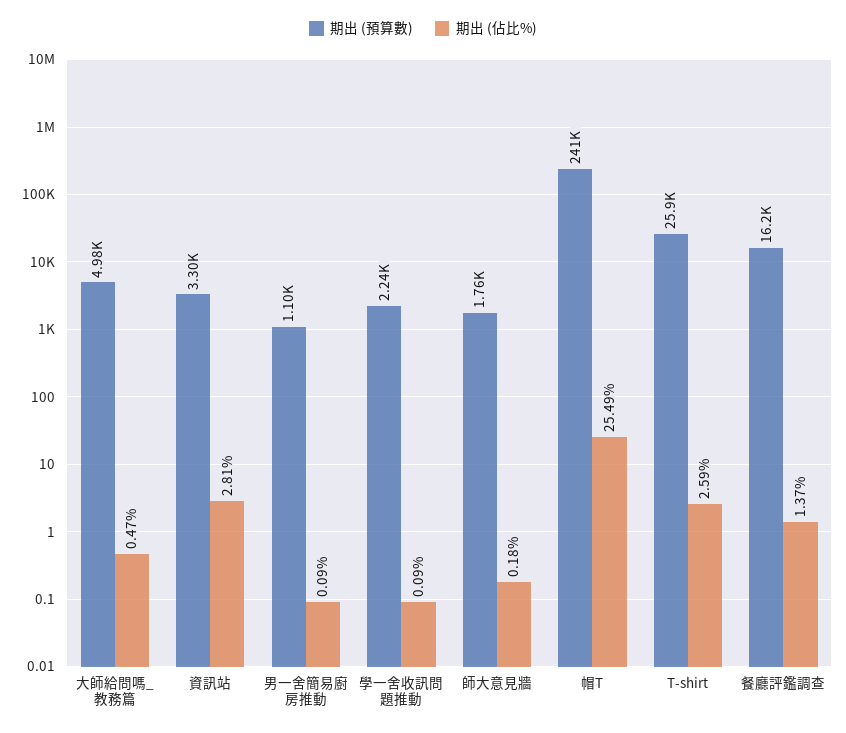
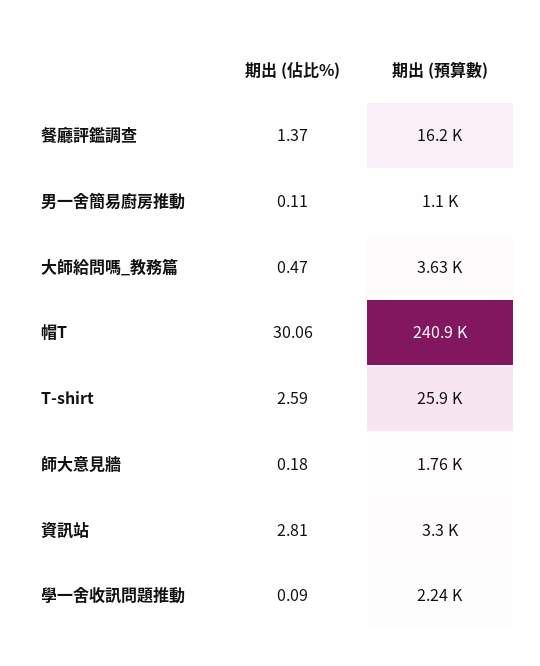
  {
    "期出 (預算數)": {
-     "大師給問嗎_教務篇": 4980,
+     "大師給問嗎_教務篇": 3630,
      "資訊站": 3300,
      "男一舍簡易廚房推動": 1100,
      "學一舍收訊問題推動": 2240,
      "師大意見牆": 1760,
      "帽T": 240900,
      "T-shirt": 25900,
      "餐廳評鑑調查": 16200
    },
    "期出 (佔比%)": {
      "大師給問嗎_教務篇": 0.47,
      "資訊站": 2.81,
-     "男一舍簡易廚房推動": 0.09,
+     "男一舍簡易廚房推動": 0.11,
      "學一舍收訊問題推動": 0.09,
      "師大意見牆": 0.18,
-     "帽T": 25.49,
+     "帽T": 30.06,
      "T-shirt": 2.59,
      "餐廳評鑑調查": 1.37
    }
  }

